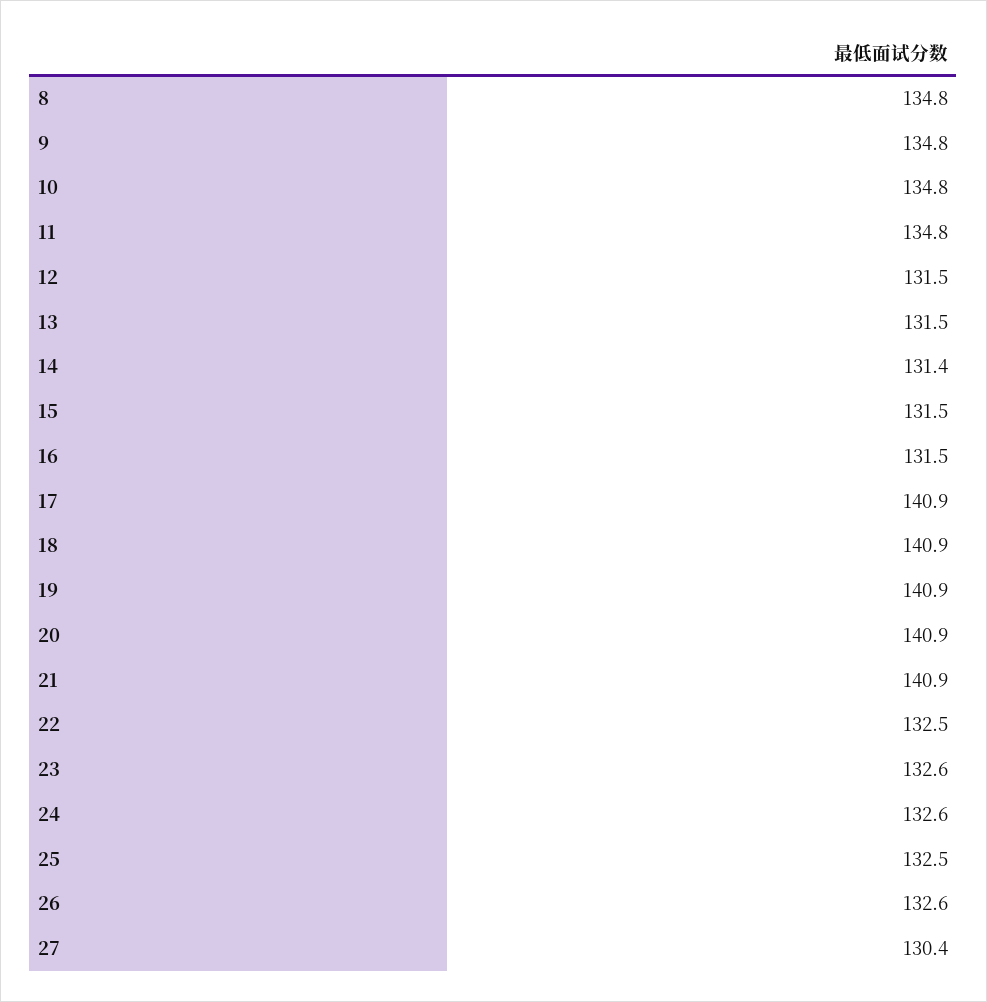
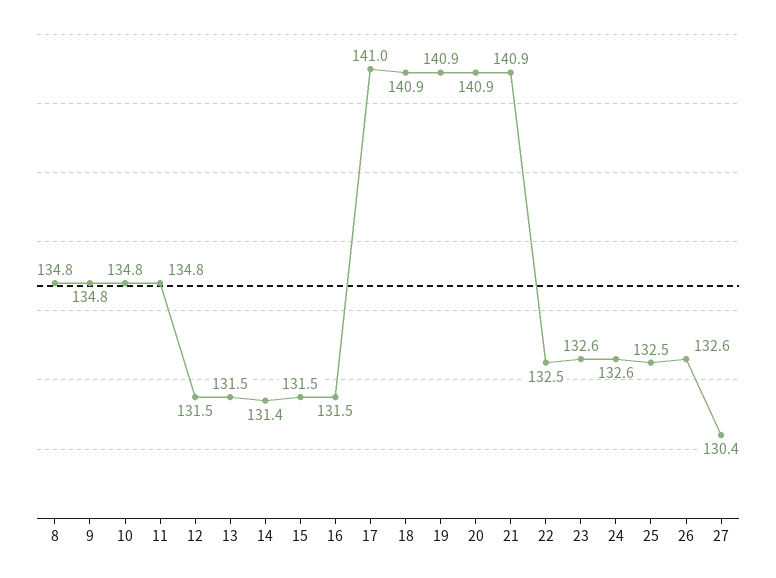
  {
    "8": 134.8,
    "9": 134.8,
    "10": 134.8,
    "11": 134.8,
    "12": 131.5,
    "13": 131.5,
    "14": 131.4,
    "15": 131.5,
    "16": 131.5,
-   "17": 140.9,
+   "17": 141,
    "18": 140.9,
    "19": 140.9,
    "20": 140.9,
    "21": 140.9,
    "22": 132.5,
    "23": 132.6,
    "24": 132.6,
    "25": 132.5,
    "26": 132.6,
    "27": 130.4
  }

